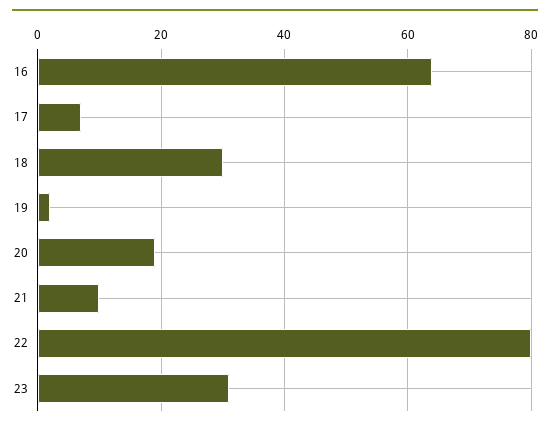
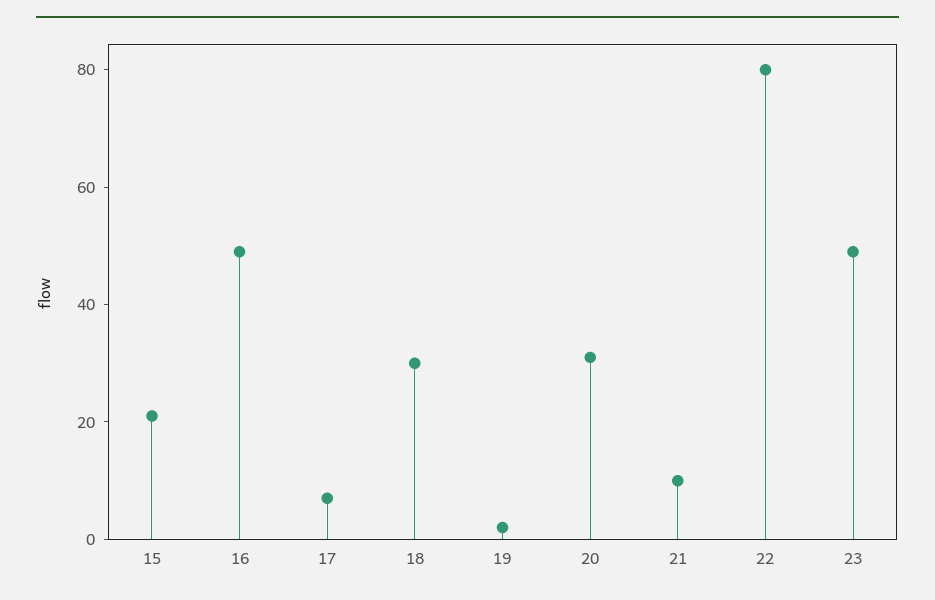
  {
-   "16": 65,
+   "16": 50,
    "17": 5,
    "18": 30,
    "19": 0,
-   "20": 20,
+   "20": 30,
    "21": 10,
    "22": 80,
-   "23": 30
+   "23": 50,
+   "15": 20
  }

